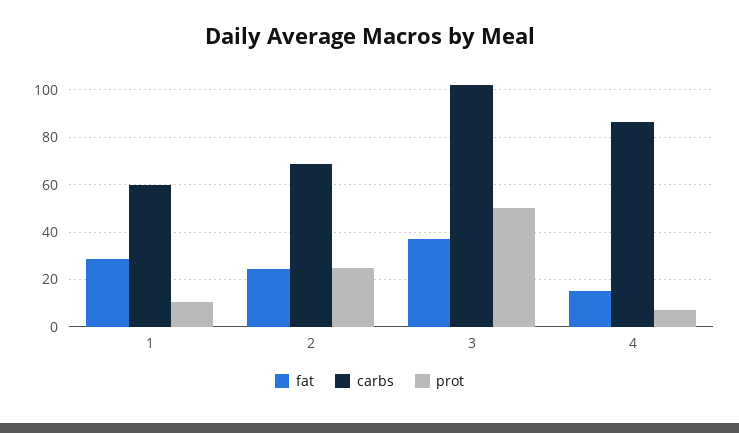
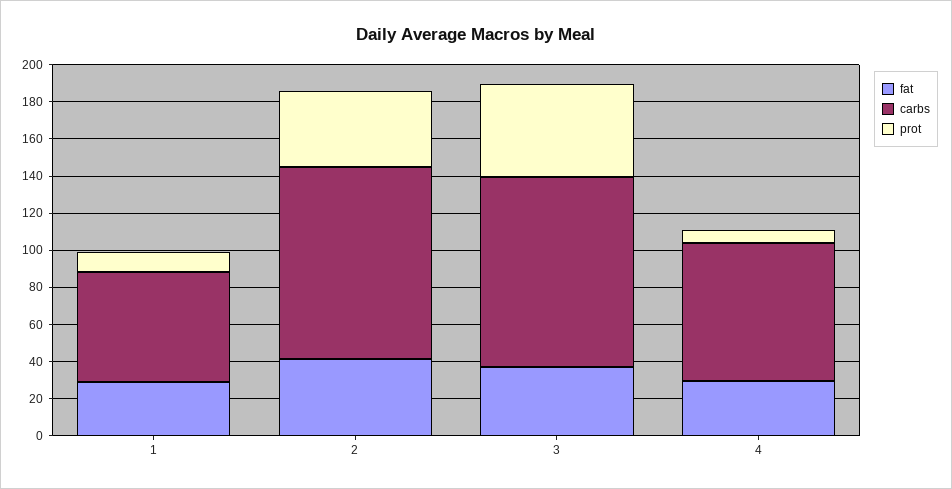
  {
    "fat": {
      "1": 30,
-     "2": 25,
+     "2": 40,
      "3": 35,
-     "4": 15
+     "4": 30
    },
    "carbs": {
      "1": 60,
-     "2": 70,
+     "2": 105,
      "3": 100,
-     "4": 85
+     "4": 75
    },
    "prot": {
      "1": 10,
-     "2": 25,
+     "2": 40,
      "3": 50,
      "4": 5
    }
  }

